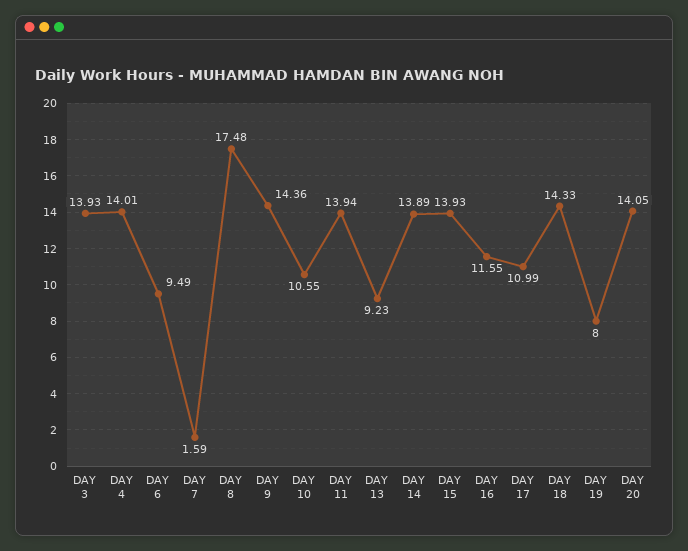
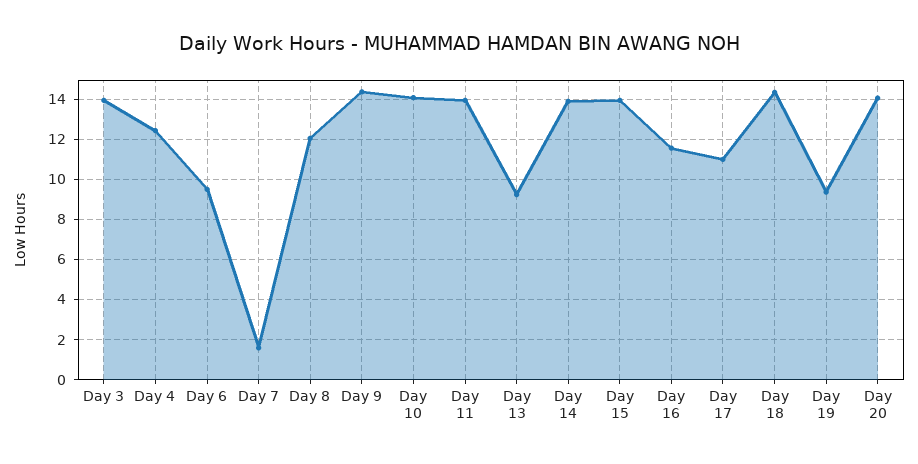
  {
    "DAY 3": 13.93,
-   "DAY 4": 14.01,
+   "DAY 4": 12.5,
    "DAY 6": 9.49,
    "DAY 7": 1.59,
-   "DAY 8": 17.48,
+   "DAY 8": 12,
    "DAY 9": 14.36,
-   "DAY 10": 10.55,
+   "DAY 10": 14,
    "DAY 11": 13.94,
    "DAY 13": 9.23,
    "DAY 14": 13.89,
    "DAY 15": 13.93,
    "DAY 16": 11.55,
    "DAY 17": 10.99,
    "DAY 18": 14.33,
-   "DAY 19": 8,
+   "DAY 19": 9.5,
    "DAY 20": 14.05
  }

